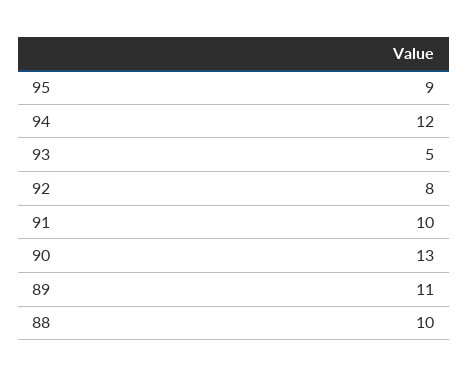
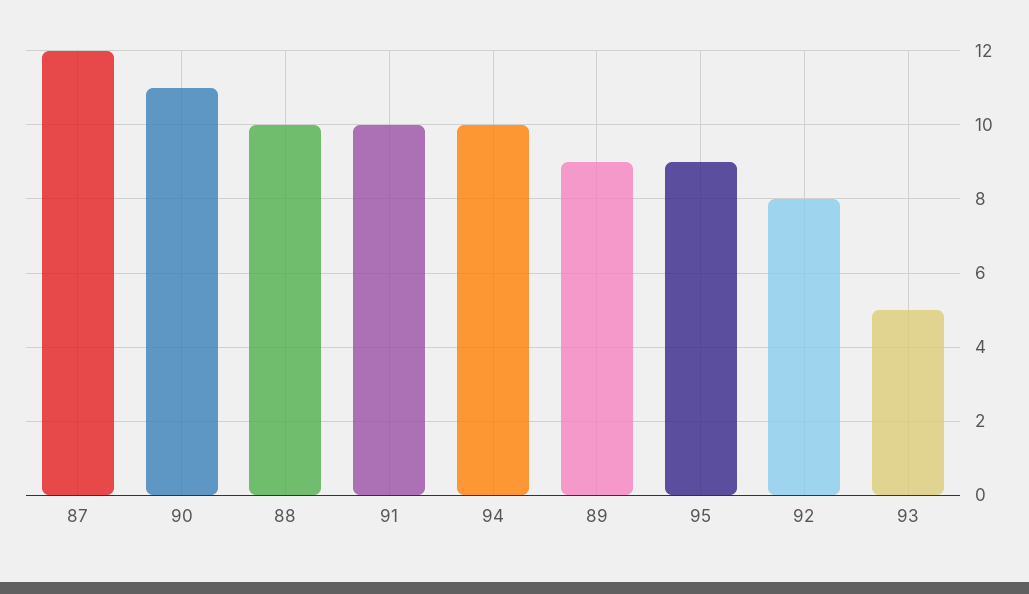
  {
    "95": 9,
-   "94": 12,
+   "94": 10,
    "93": 5,
    "92": 8,
    "91": 10,
-   "90": 13,
+   "90": 11,
-   "89": 11,
+   "89": 9,
-   "88": 10
+   "88": 10,
+   "87": 12
  }

